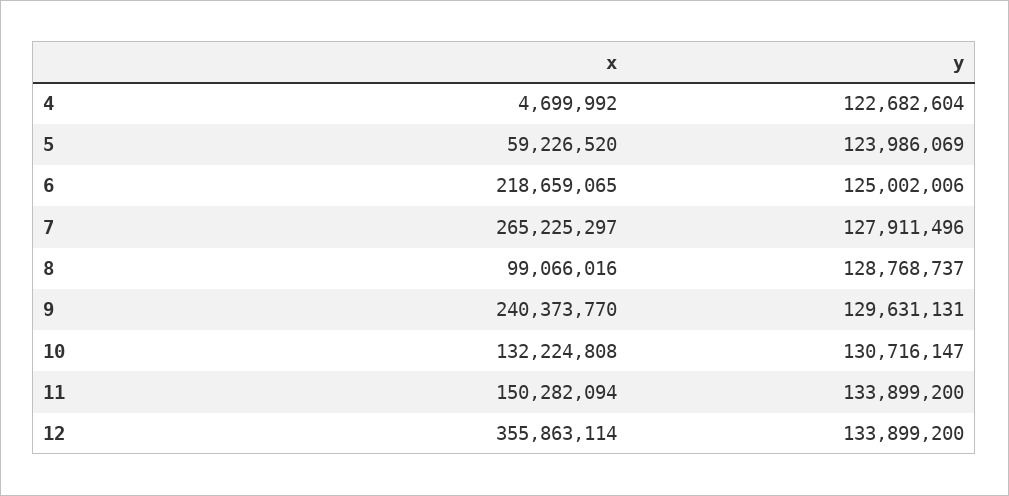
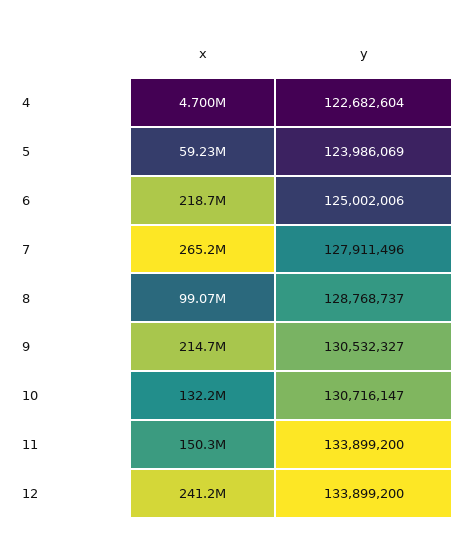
  {
    "x": {
      "4": 4699992,
      "5": 59226520,
      "6": 218659065,
      "7": 265225297,
      "8": 99066016,
-     "9": 240373770,
+     "9": 214700000,
      "10": 132224808,
      "11": 150282094,
-     "12": 355863114
+     "12": 241200000
    },
    "y": {
      "4": 122682604,
      "5": 123986069,
      "6": 125002006,
      "7": 127911496,
      "8": 128768737,
-     "9": 129631131,
+     "9": 130532327,
      "10": 130716147,
      "11": 133899200,
      "12": 133899200
    }
  }

